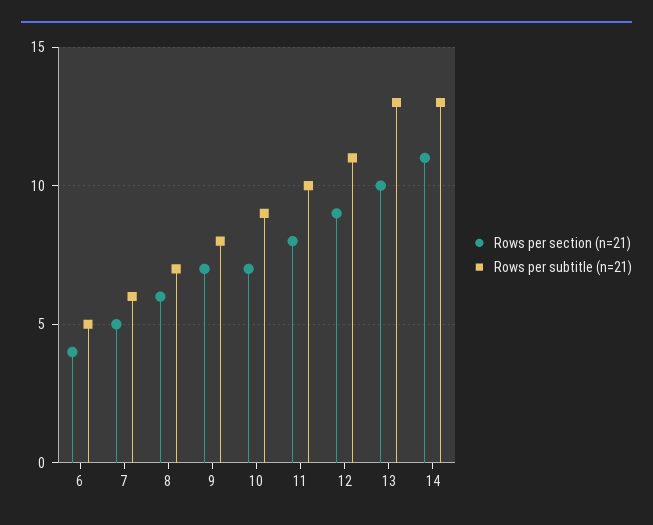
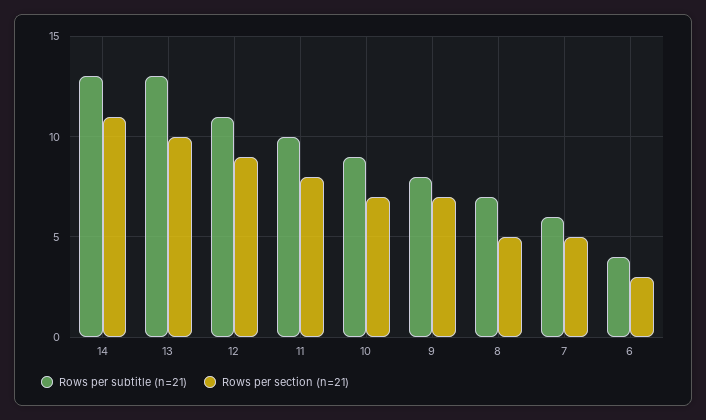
  {
    "Rows per section (n=21)": {
-     "6": 4,
+     "6": 3,
      "7": 5,
-     "8": 6,
+     "8": 5,
      "9": 7,
      "10": 7,
      "11": 8,
      "12": 9,
      "13": 10,
      "14": 11
    },
    "Rows per subtitle (n=21)": {
-     "6": 5,
+     "6": 4,
      "7": 6,
      "8": 7,
      "9": 8,
      "10": 9,
      "11": 10,
      "12": 11,
      "13": 13,
      "14": 13
    }
  }

